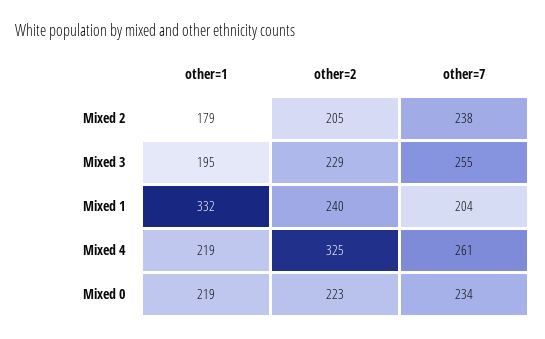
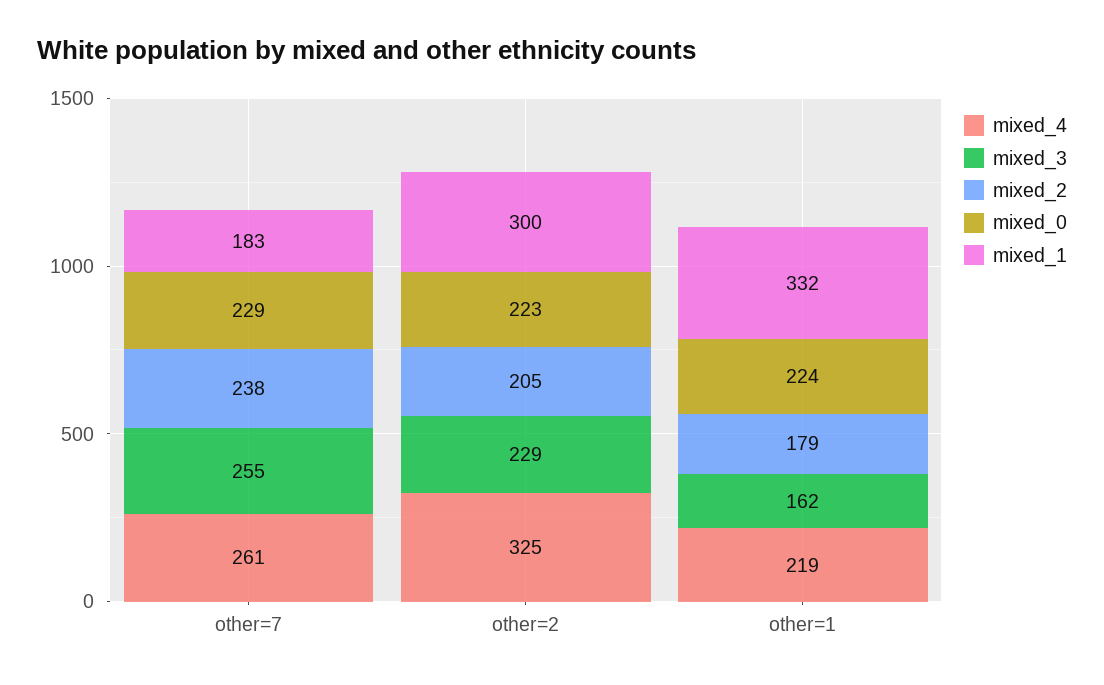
  {
    "Mixed 2": {
      "other=1": 179,
      "other=2": 205,
      "other=7": 238
    },
    "Mixed 3": {
-     "other=1": 195,
+     "other=1": 162,
      "other=2": 229,
      "other=7": 255
    },
    "Mixed 1": {
      "other=1": 332,
-     "other=2": 240,
+     "other=2": 300,
-     "other=7": 204
+     "other=7": 183
    },
    "Mixed 4": {
      "other=1": 219,
      "other=2": 325,
      "other=7": 261
    },
    "Mixed 0": {
-     "other=1": 219,
+     "other=1": 224,
      "other=2": 223,
-     "other=7": 234
+     "other=7": 229
    }
  }

